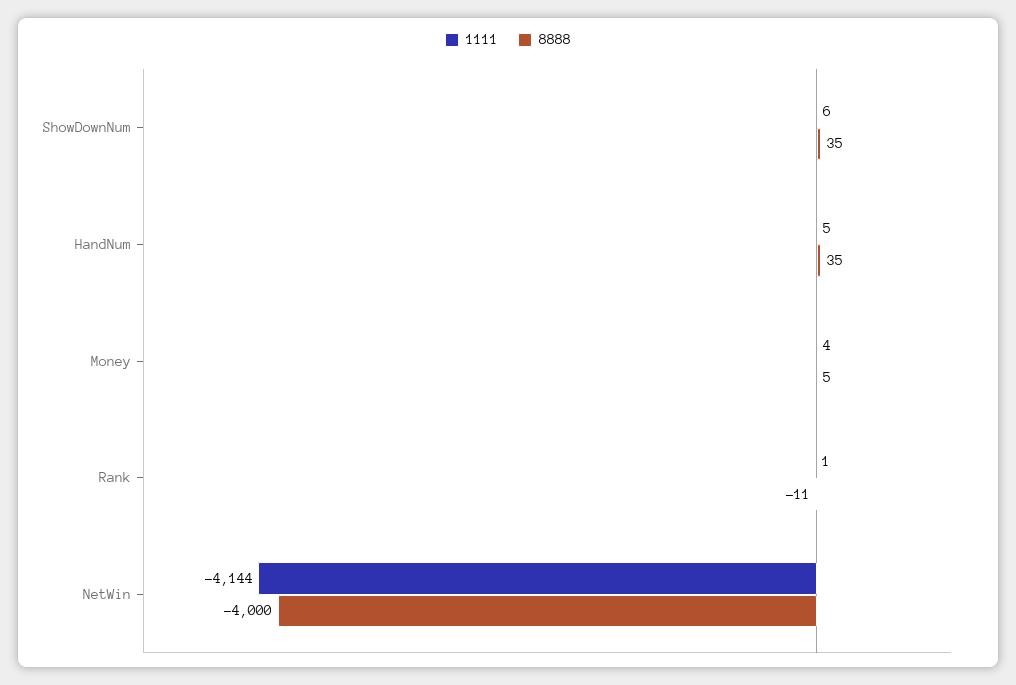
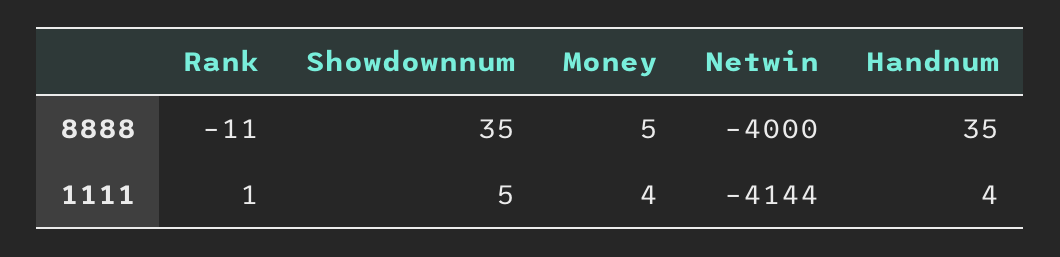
  {
    "1111": {
-     "ShowDownNum": 6,
+     "ShowDownNum": 5,
-     "HandNum": 5,
+     "HandNum": 4,
      "Money": 4,
      "Rank": 1,
      "NetWin": -4144
    },
    "8888": {
      "ShowDownNum": 35,
      "HandNum": 35,
      "Money": 5,
      "Rank": -11,
      "NetWin": -4000
    }
  }

